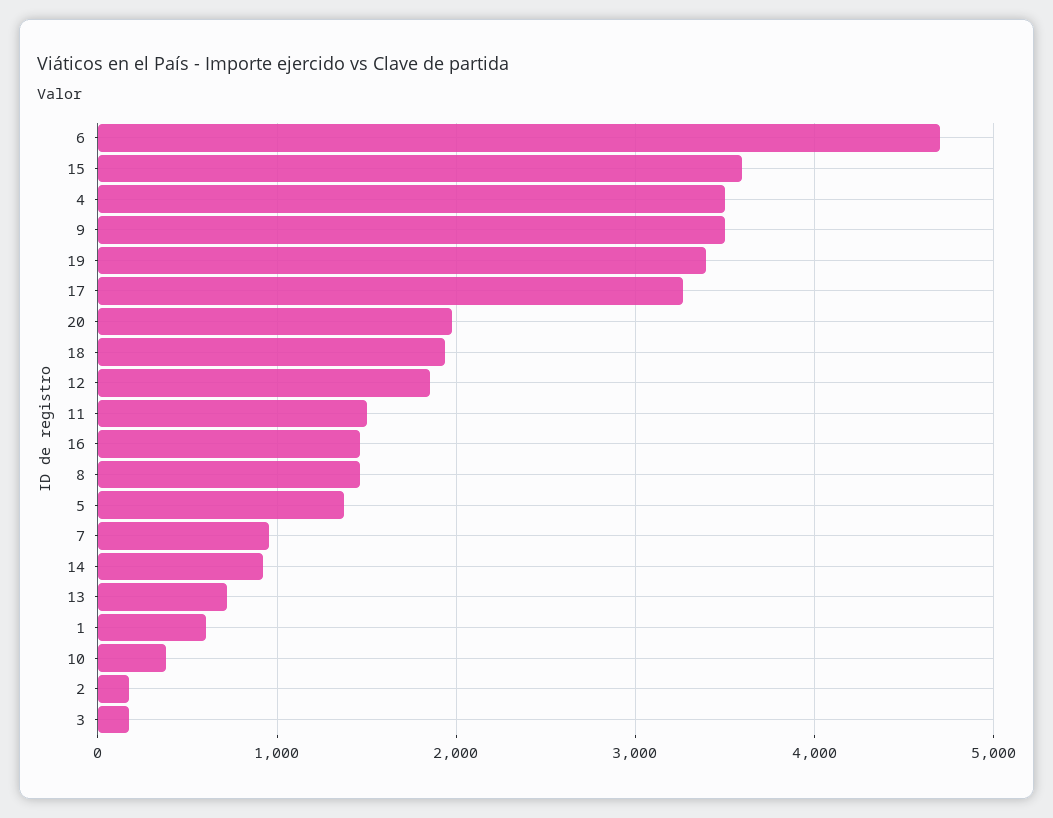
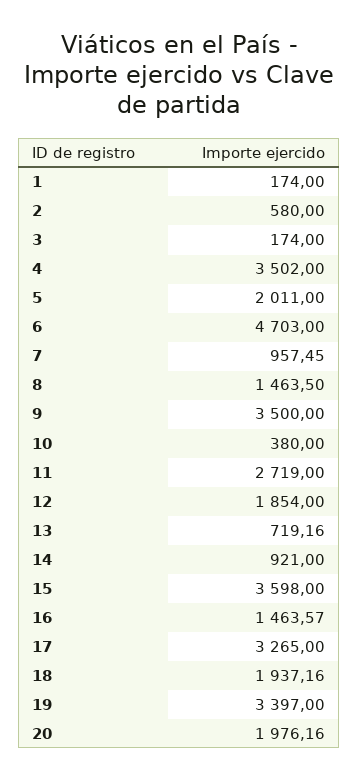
  {
    "6": 4703,
    "15": 3598,
    "4": 3502,
    "9": 3500,
    "19": 3397,
    "17": 3265,
    "20": 1976.16,
    "18": 1937.16,
    "12": 1854,
-   "11": 1500,
+   "11": 2719,
    "16": 1463.57,
    "8": 1463.5,
-   "5": 1400,
+   "5": 2011,
    "7": 957.45,
    "14": 921,
    "13": 719.16,
-   "1": 600,
+   "1": 174,
    "10": 380,
-   "2": 200,
+   "2": 580,
    "3": 174
  }

